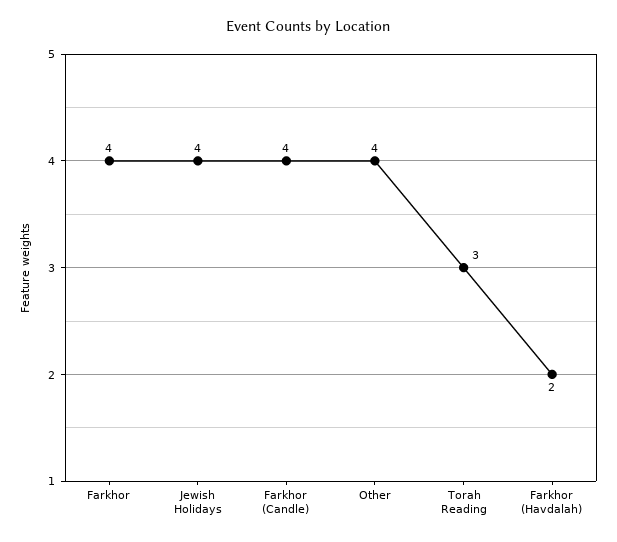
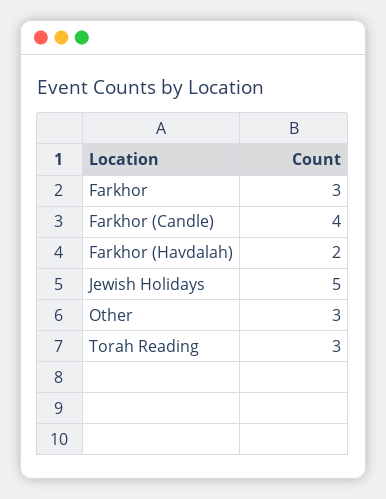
  {
-   "Farkhor": 4,
+   "Farkhor": 3,
-   "Jewish Holidays": 4,
+   "Jewish Holidays": 5,
    "Farkhor (Candle)": 4,
-   "Other": 4,
+   "Other": 3,
    "Torah Reading": 3,
    "Farkhor (Havdalah)": 2
  }

